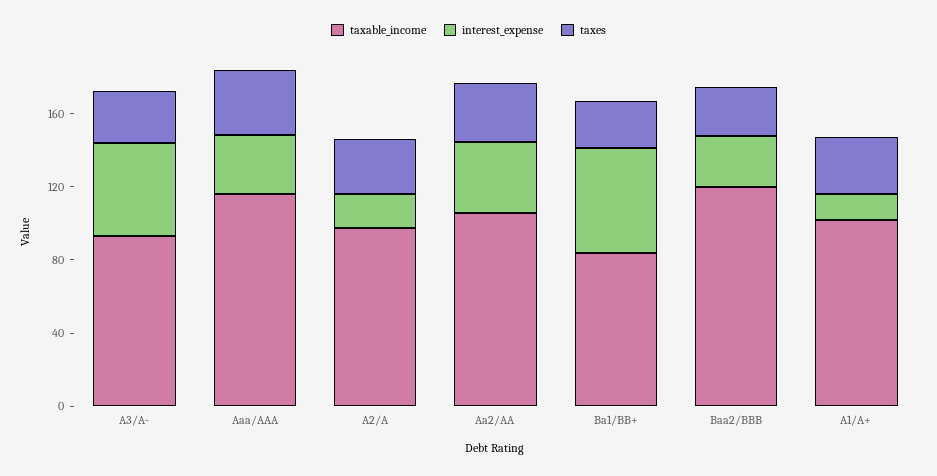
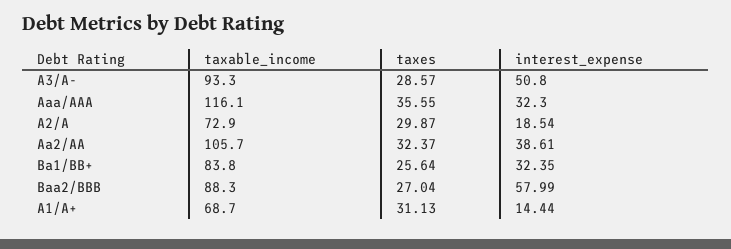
  {
    "taxable_income": {
      "A3/A-": 93.3,
      "Aaa/AAA": 116.1,
-     "A2/A": 100,
+     "A2/A": 72.9,
      "Aa2/AA": 105.7,
      "Ba1/BB+": 83.8,
-     "Baa2/BBB": 120,
+     "Baa2/BBB": 88.3,
-     "A1/A+": 100
+     "A1/A+": 68.7
    },
    "interest_expense": {
      "A3/A-": 50.8,
      "Aaa/AAA": 32.3,
      "A2/A": 18.54,
      "Aa2/AA": 38.61,
-     "Ba1/BB+": 60,
+     "Ba1/BB+": 32.35,
-     "Baa2/BBB": 30,
+     "Baa2/BBB": 57.99,
      "A1/A+": 14.44
    },
    "taxes": {
      "A3/A-": 28.57,
      "Aaa/AAA": 35.55,
      "A2/A": 29.87,
      "Aa2/AA": 32.37,
      "Ba1/BB+": 25.64,
      "Baa2/BBB": 27.04,
      "A1/A+": 31.13
    }
  }

